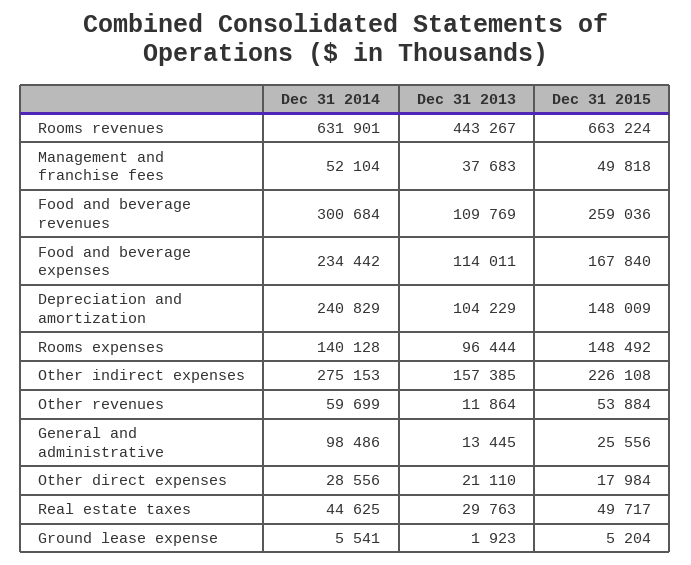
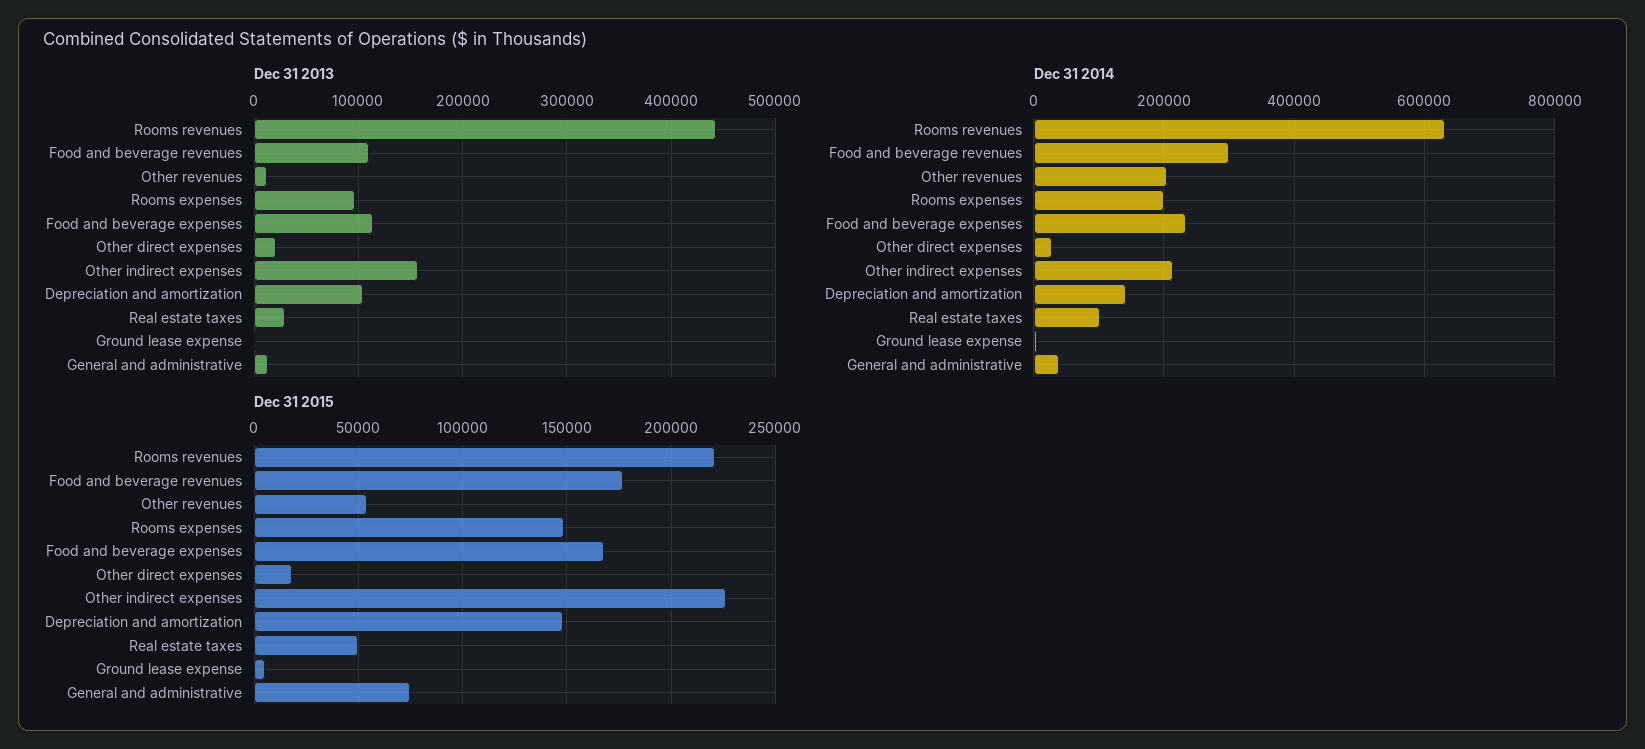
  {
    "Dec 31 2014": {
      "Rooms revenues": 631901,
-     "Management and franchise fees": 52104,
      "Food and beverage revenues": 300684,
      "Food and beverage expenses": 234442,
-     "Depreciation and amortization": 240829,
+     "Depreciation and amortization": 140000,
-     "Rooms expenses": 140128,
+     "Rooms expenses": 200000,
-     "Other indirect expenses": 275153,
+     "Other indirect expenses": 220000,
-     "Other revenues": 59699,
+     "Other revenues": 200000,
-     "General and administrative": 98486,
+     "General and administrative": 40000,
      "Other direct expenses": 28556,
-     "Real estate taxes": 44625,
+     "Real estate taxes": 100000,
      "Ground lease expense": 5541
    },
    "Dec 31 2013": {
      "Rooms revenues": 443267,
-     "Management and franchise fees": 37683,
      "Food and beverage revenues": 109769,
      "Food and beverage expenses": 114011,
      "Depreciation and amortization": 104229,
      "Rooms expenses": 96444,
      "Other indirect expenses": 157385,
      "Other revenues": 11864,
      "General and administrative": 13445,
      "Other direct expenses": 21110,
      "Real estate taxes": 29763,
      "Ground lease expense": 1923
    },
    "Dec 31 2015": {
-     "Rooms revenues": 663224,
+     "Rooms revenues": 220000,
-     "Management and franchise fees": 49818,
-     "Food and beverage revenues": 259036,
+     "Food and beverage revenues": 175000,
      "Food and beverage expenses": 167840,
      "Depreciation and amortization": 148009,
      "Rooms expenses": 148492,
      "Other indirect expenses": 226108,
      "Other revenues": 53884,
-     "General and administrative": 25556,
+     "General and administrative": 75000,
      "Other direct expenses": 17984,
      "Real estate taxes": 49717,
      "Ground lease expense": 5204
    }
  }

